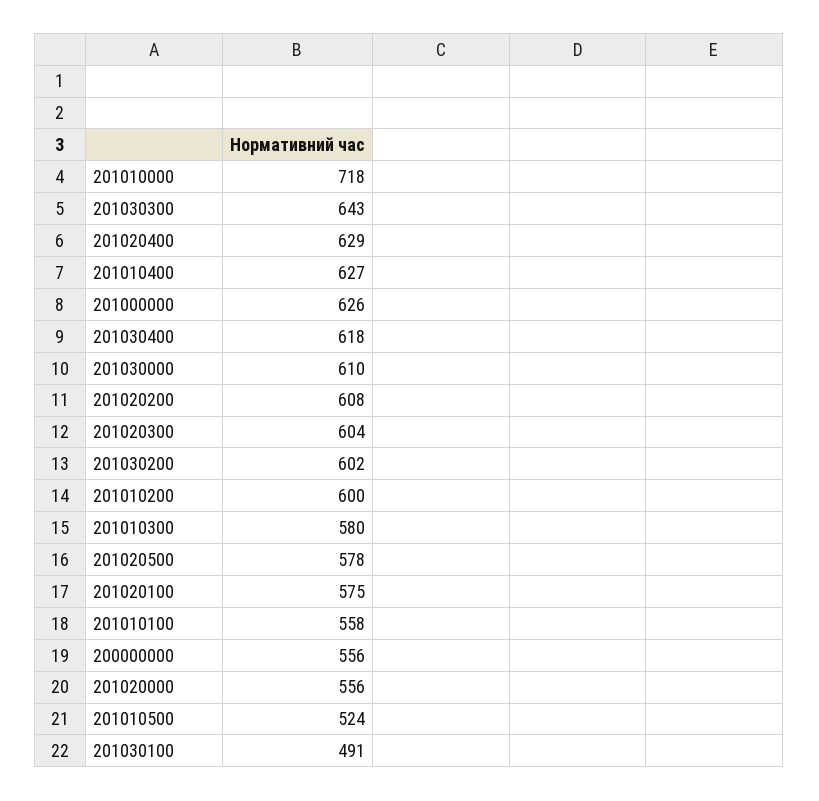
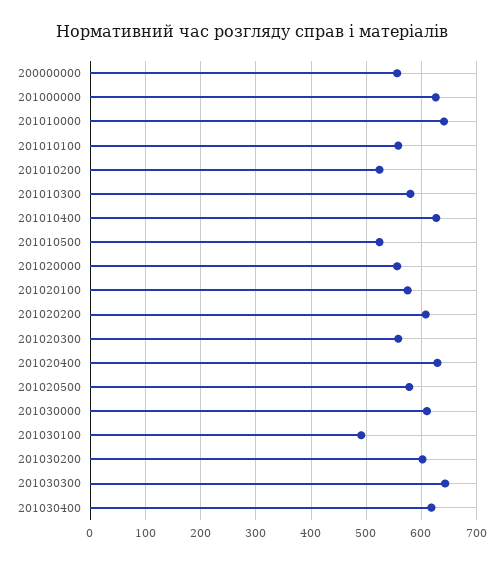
  {
-   "201010000": 718,
+   "201010000": 640,
    "201030300": 643,
    "201020400": 629,
    "201010400": 627,
    "201000000": 626,
    "201030400": 618,
    "201030000": 610,
    "201020200": 608,
-   "201020300": 604,
+   "201020300": 560,
    "201030200": 602,
-   "201010200": 600,
+   "201010200": 520,
    "201010300": 580,
    "201020500": 578,
    "201020100": 575,
    "201010100": 558,
    "200000000": 556,
    "201020000": 556,
    "201010500": 524,
    "201030100": 491
  }

